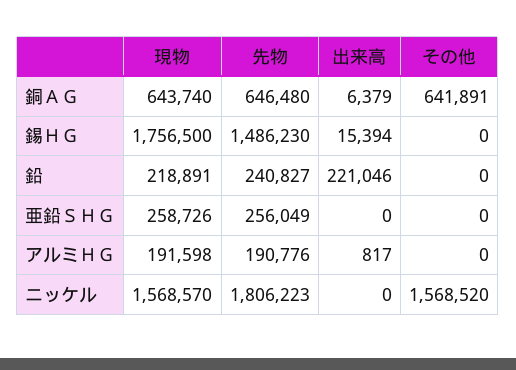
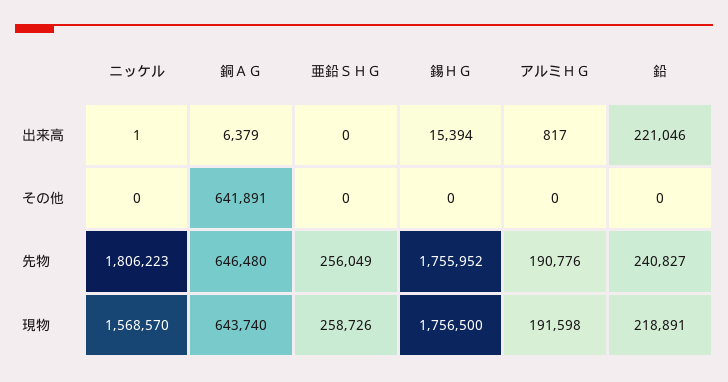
  {
    "現物": {
      "銅ＡＧ": 643740,
      "錫ＨＧ": 1756500,
      "鉛": 218891,
      "亜鉛ＳＨＧ": 258726,
      "アルミＨＧ": 191598,
      "ニッケル": 1568570
    },
    "先物": {
      "銅ＡＧ": 646480,
-     "錫ＨＧ": 1486230,
+     "錫ＨＧ": 1755952,
      "鉛": 240827,
      "亜鉛ＳＨＧ": 256049,
      "アルミＨＧ": 190776,
      "ニッケル": 1806223
    },
    "出来高": {
      "銅ＡＧ": 6379,
      "錫ＨＧ": 15394,
      "鉛": 221046,
      "亜鉛ＳＨＧ": 0,
      "アルミＨＧ": 817,
-     "ニッケル": 0
+     "ニッケル": 1
    },
    "その他": {
      "銅ＡＧ": 641891,
      "錫ＨＧ": 0,
      "鉛": 0,
      "亜鉛ＳＨＧ": 0,
      "アルミＨＧ": 0,
-     "ニッケル": 1568520
+     "ニッケル": 0
    }
  }

